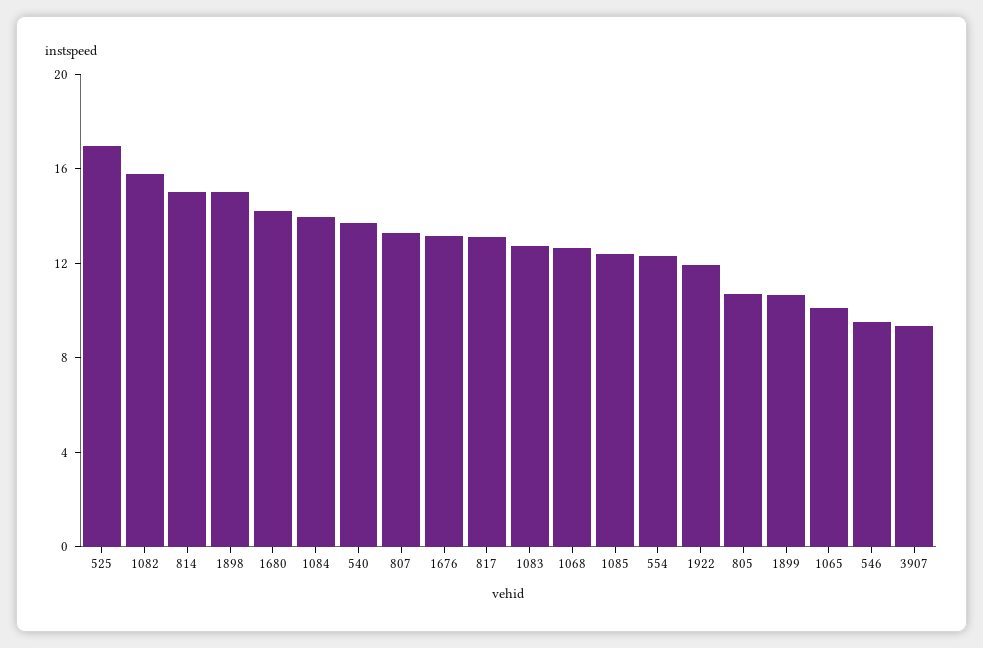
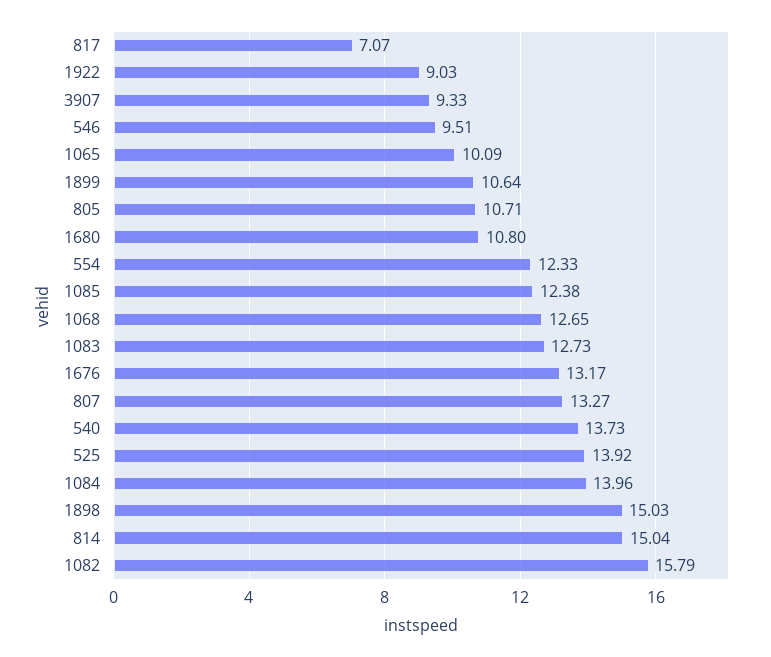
  {
-   "525": 17,
+   "525": 13.92,
    "1082": 15.79,
    "814": 15.04,
    "1898": 15.03,
-   "1680": 14,
+   "1680": 10.8,
    "1084": 13.96,
    "540": 13.73,
    "807": 13.27,
    "1676": 13.17,
-   "817": 13,
+   "817": 7.07,
    "1083": 12.73,
    "1068": 12.65,
    "1085": 12.38,
    "554": 12.33,
-   "1922": 12,
+   "1922": 9.03,
    "805": 10.71,
    "1899": 10.64,
    "1065": 10.09,
    "546": 9.51,
    "3907": 9.33
  }

